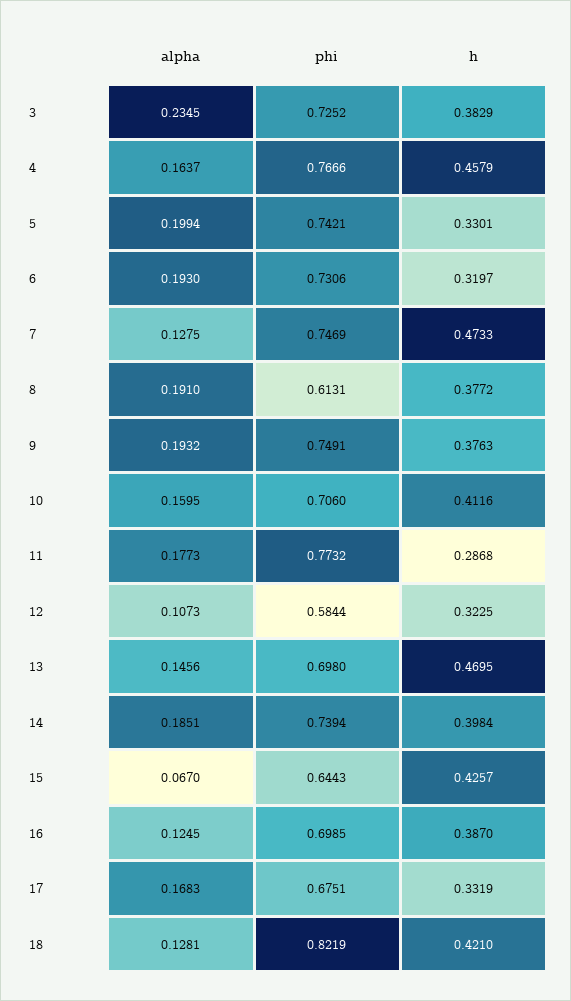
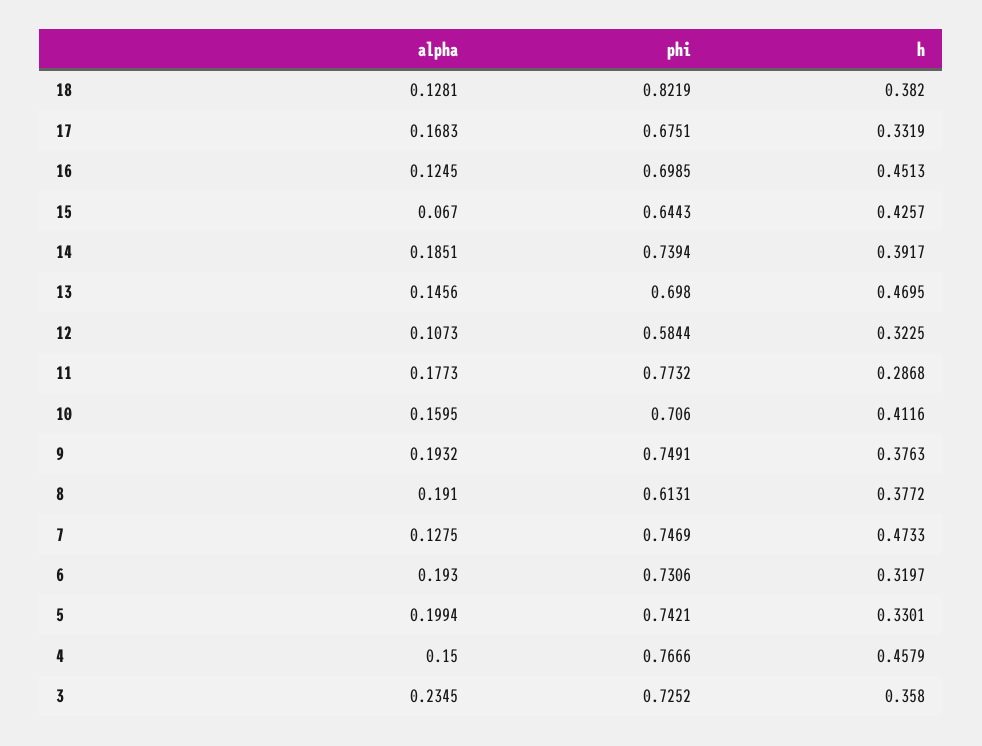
  {
    "alpha": {
      "3": 0.2345,
-     "4": 0.1637,
+     "4": 0.15,
      "5": 0.1994,
      "6": 0.193,
      "7": 0.1275,
      "8": 0.191,
      "9": 0.1932,
      "10": 0.1595,
      "11": 0.1773,
      "12": 0.1073,
      "13": 0.1456,
      "14": 0.1851,
      "15": 0.067,
      "16": 0.1245,
      "17": 0.1683,
      "18": 0.1281
    },
    "phi": {
      "3": 0.7252,
      "4": 0.7666,
      "5": 0.7421,
      "6": 0.7306,
      "7": 0.7469,
      "8": 0.6131,
      "9": 0.7491,
      "10": 0.706,
      "11": 0.7732,
      "12": 0.5844,
      "13": 0.698,
      "14": 0.7394,
      "15": 0.6443,
      "16": 0.6985,
      "17": 0.6751,
      "18": 0.8219
    },
    "h": {
-     "3": 0.3829,
+     "3": 0.358,
      "4": 0.4579,
      "5": 0.3301,
      "6": 0.3197,
      "7": 0.4733,
      "8": 0.3772,
      "9": 0.3763,
      "10": 0.4116,
      "11": 0.2868,
      "12": 0.3225,
      "13": 0.4695,
-     "14": 0.3984,
+     "14": 0.3917,
      "15": 0.4257,
-     "16": 0.387,
+     "16": 0.4513,
      "17": 0.3319,
-     "18": 0.421
+     "18": 0.382
    }
  }

